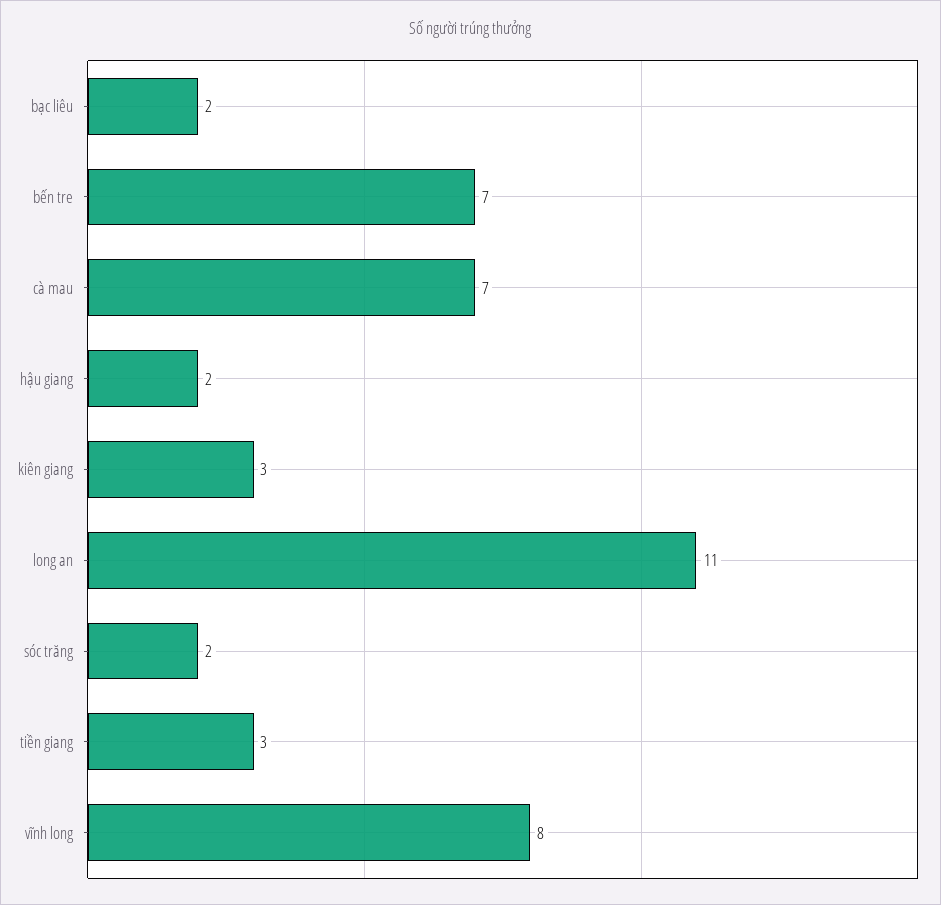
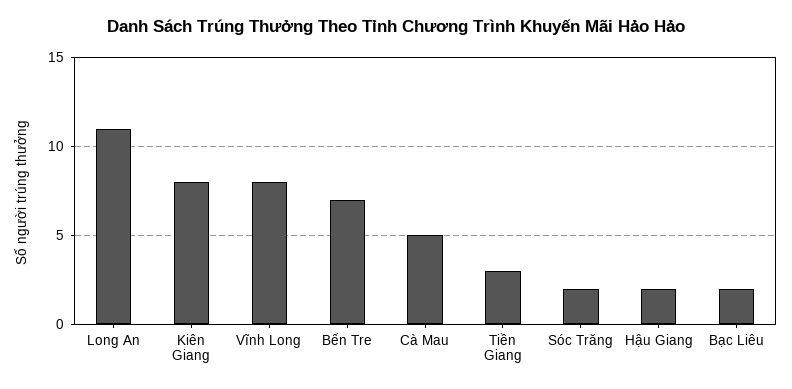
  {
    "bạc liêu": 2,
    "bến tre": 7,
-   "cà mau": 7,
+   "cà mau": 5,
    "hậu giang": 2,
-   "kiên giang": 3,
+   "kiên giang": 8,
    "long an": 11,
    "sóc trăng": 2,
    "tiền giang": 3,
    "vĩnh long": 8
  }

